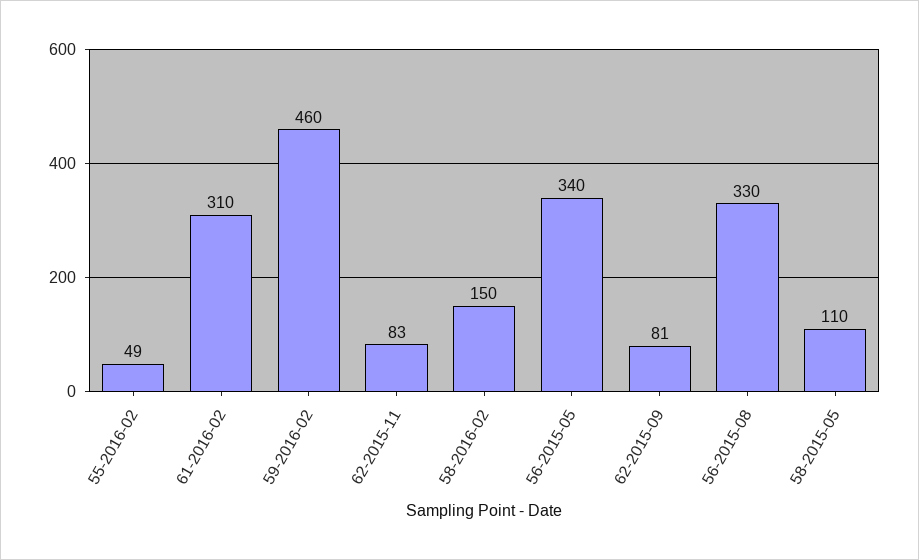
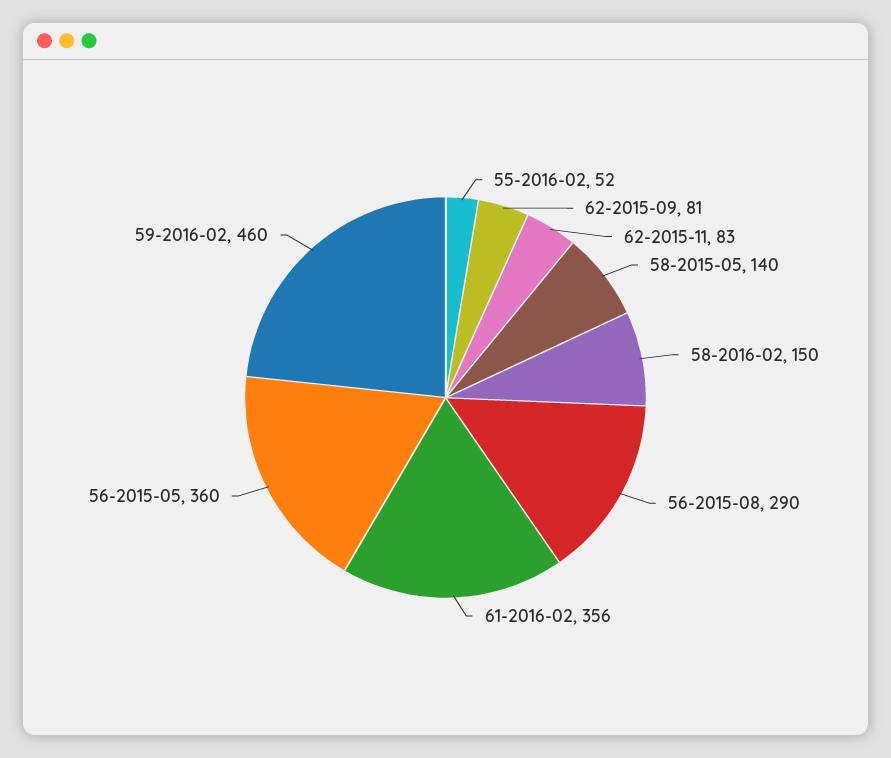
  {
-   "55-2016-02": 49,
+   "55-2016-02": 52,
-   "61-2016-02": 310,
+   "61-2016-02": 356,
    "59-2016-02": 460,
    "62-2015-11": 83,
    "58-2016-02": 150,
-   "56-2015-05": 340,
+   "56-2015-05": 360,
    "62-2015-09": 81,
-   "56-2015-08": 330,
+   "56-2015-08": 290,
-   "58-2015-05": 110
+   "58-2015-05": 140
  }

